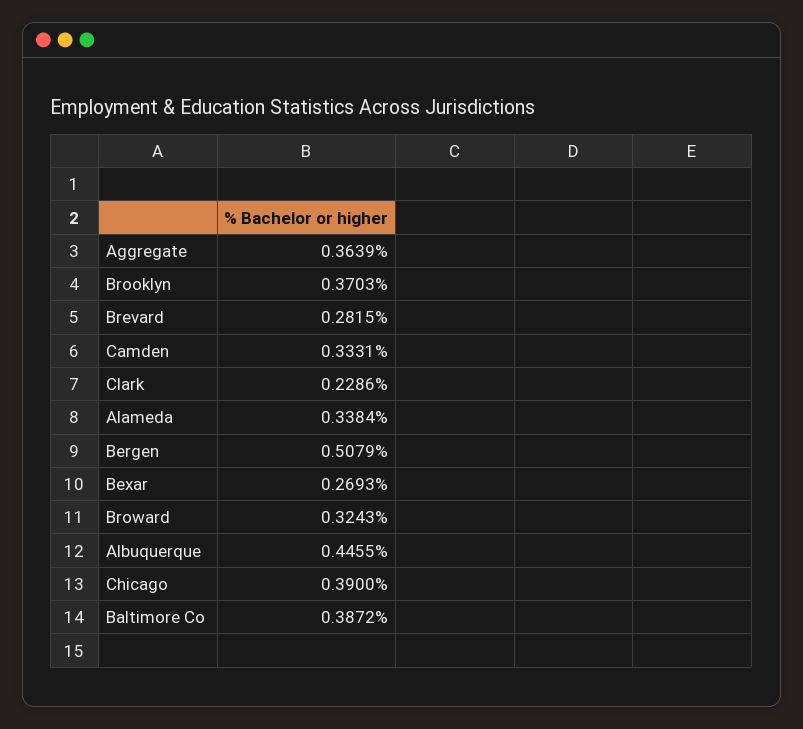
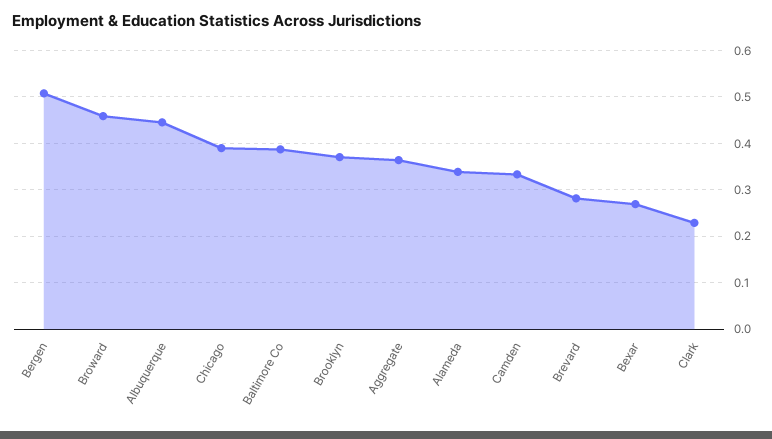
  {
    "Aggregate": 0.3639,
    "Brooklyn": 0.3703,
    "Brevard": 0.2815,
    "Camden": 0.3331,
    "Clark": 0.2286,
    "Alameda": 0.3384,
    "Bergen": 0.5079,
    "Bexar": 0.2693,
-   "Broward": 0.3243,
+   "Broward": 0.46,
    "Albuquerque": 0.4455,
    "Chicago": 0.39,
    "Baltimore Co": 0.3872
  }

